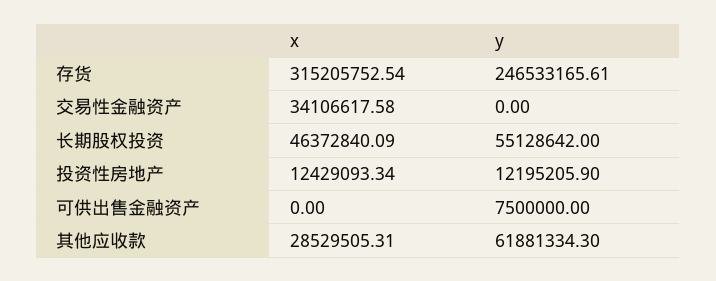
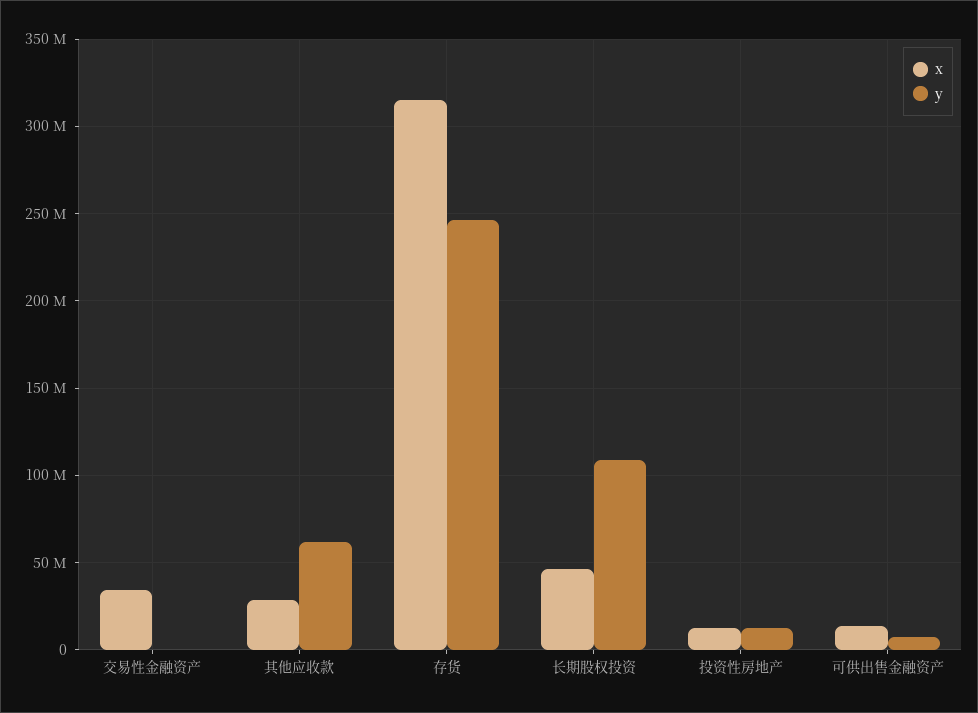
  {
    "x": {
      "存货": 315205752.54,
      "交易性金融资产": 34106617.58,
      "长期股权投资": 46372840.09,
      "投资性房地产": 12429093.34,
-     "可供出售金融资产": 0,
+     "可供出售金融资产": 15000000,
      "其他应收款": 28529505.31
    },
    "y": {
      "存货": 246533165.61,
      "交易性金融资产": 0,
-     "长期股权投资": 55128642,
+     "长期股权投资": 110000000,
      "投资性房地产": 12195205.9,
      "可供出售金融资产": 7500000,
      "其他应收款": 61881334.3
    }
  }

